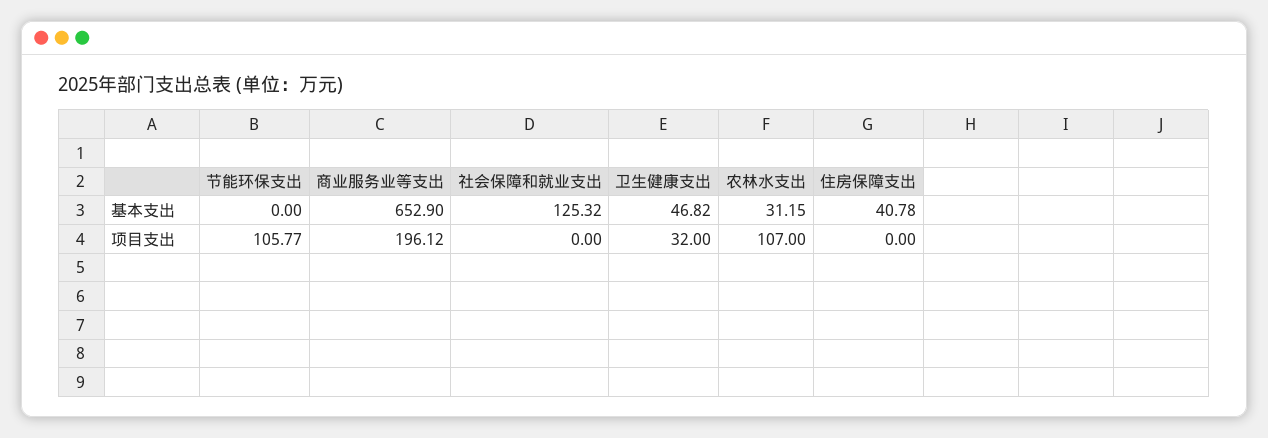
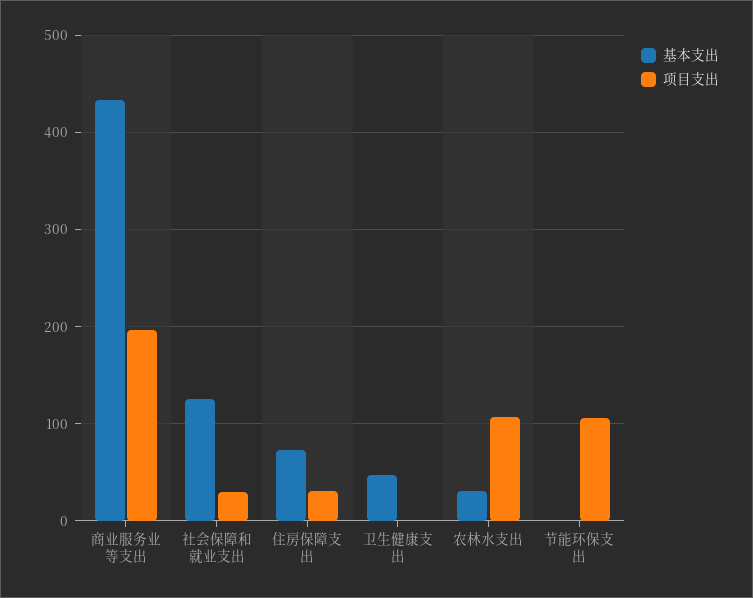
  {
    "基本支出": {
      "节能环保支出": 0,
-     "商业服务业等支出": 652.9,
+     "商业服务业等支出": 430,
      "社会保障和就业支出": 125.32,
      "卫生健康支出": 46.82,
      "农林水支出": 31.15,
-     "住房保障支出": 40.78
+     "住房保障支出": 70
    },
    "项目支出": {
      "节能环保支出": 105.77,
      "商业服务业等支出": 196.12,
-     "社会保障和就业支出": 0,
+     "社会保障和就业支出": 30,
-     "卫生健康支出": 32,
+     "卫生健康支出": 0,
      "农林水支出": 107,
-     "住房保障支出": 0
+     "住房保障支出": 30
    }
  }

